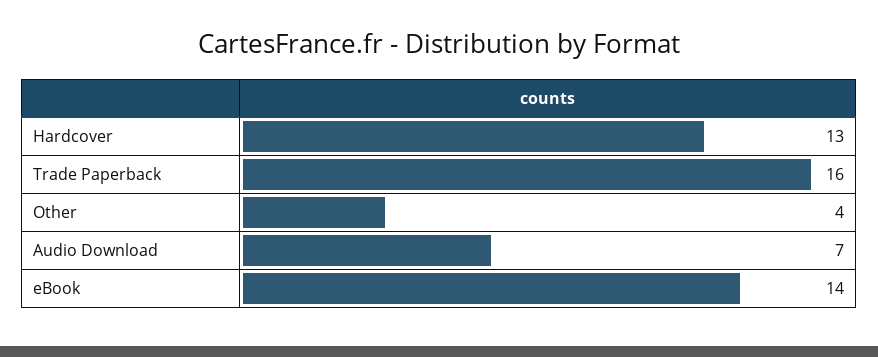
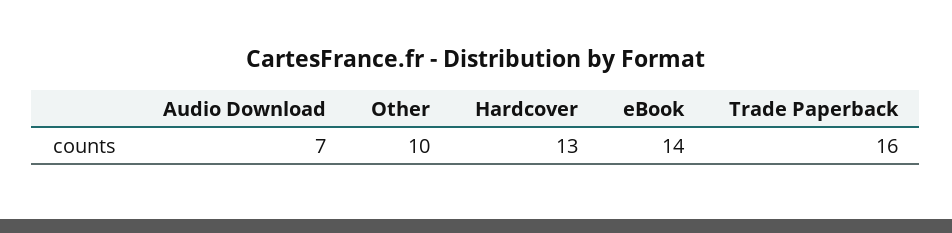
  {
    "Hardcover": 13,
    "Trade Paperback": 16,
-   "Other": 4,
+   "Other": 10,
    "Audio Download": 7,
    "eBook": 14
  }

